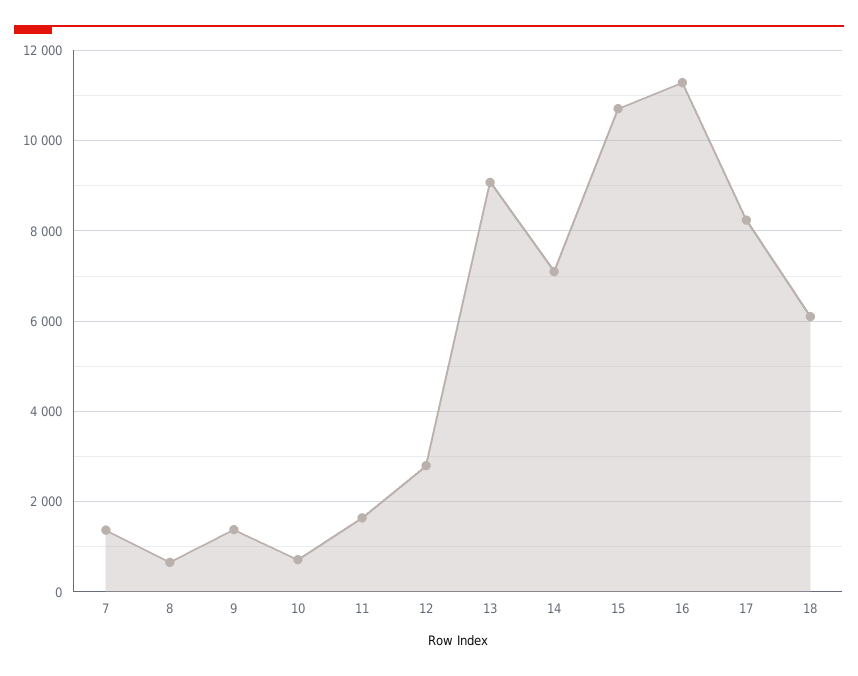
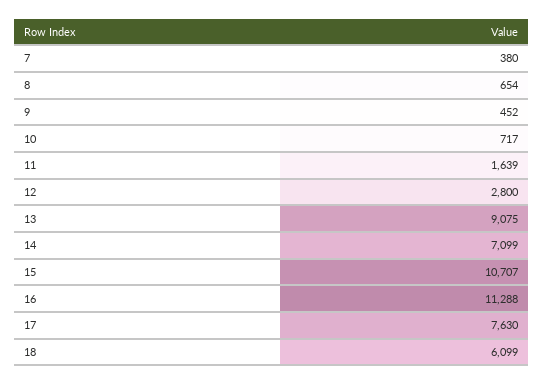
  {
-   "7": 1400,
+   "7": 380,
    "8": 654,
-   "9": 1400,
+   "9": 452,
    "10": 717,
    "11": 1639,
    "12": 2800,
    "13": 9075,
    "14": 7099,
    "15": 10707,
    "16": 11288,
-   "17": 8200,
+   "17": 7630,
    "18": 6099
  }

